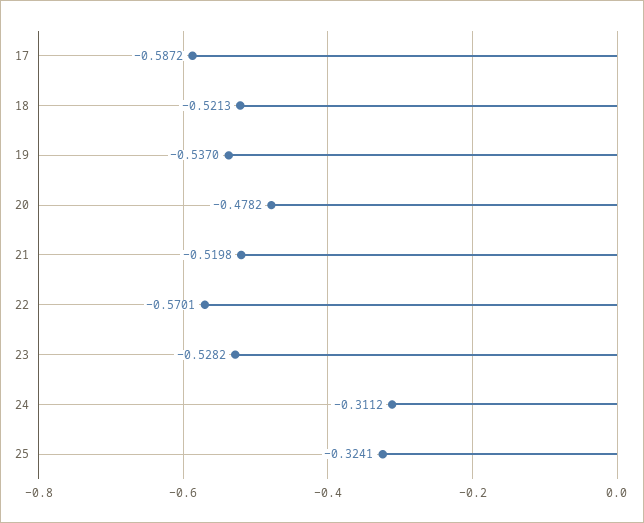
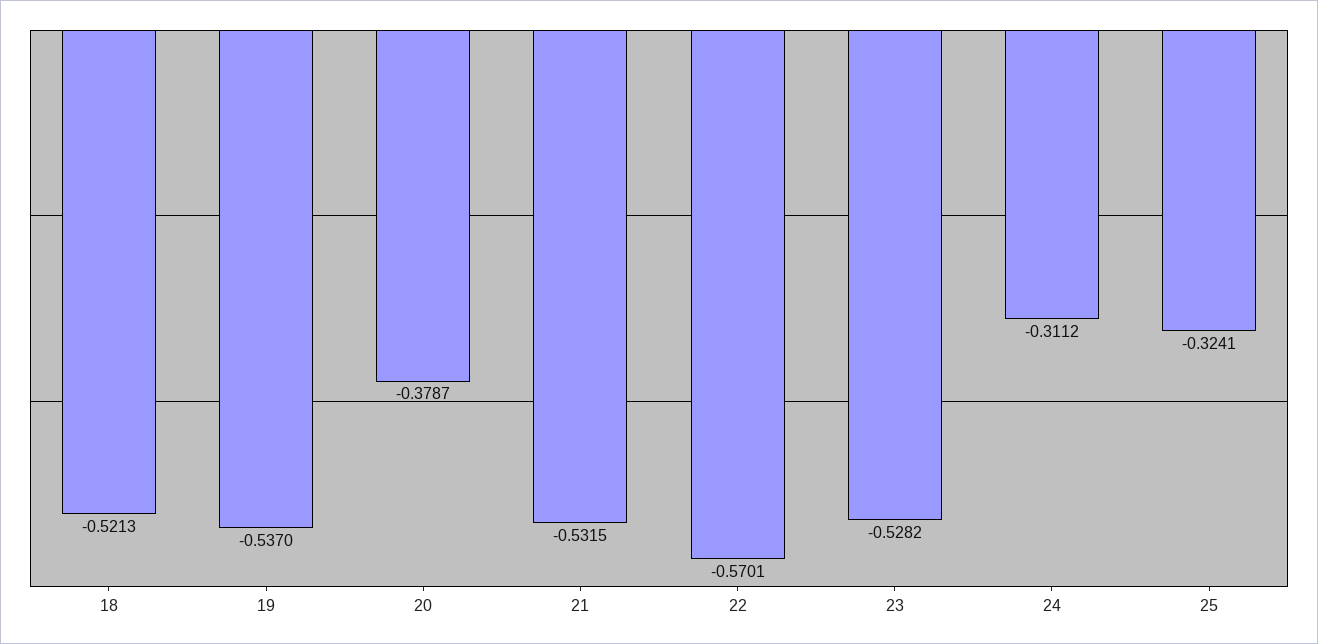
  {
-   "17": -0.5872,
    "18": -0.5213,
    "19": -0.537,
-   "20": -0.4782,
+   "20": -0.3787,
-   "21": -0.5198,
+   "21": -0.5315,
    "22": -0.5701,
    "23": -0.5282,
    "24": -0.3112,
    "25": -0.3241
  }

